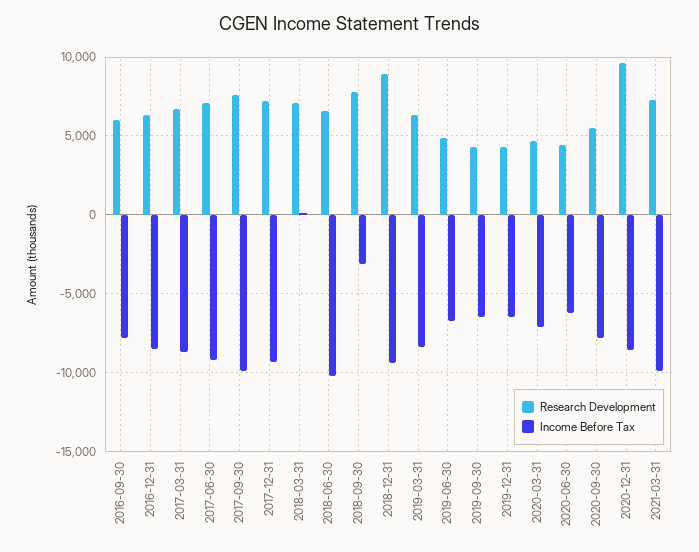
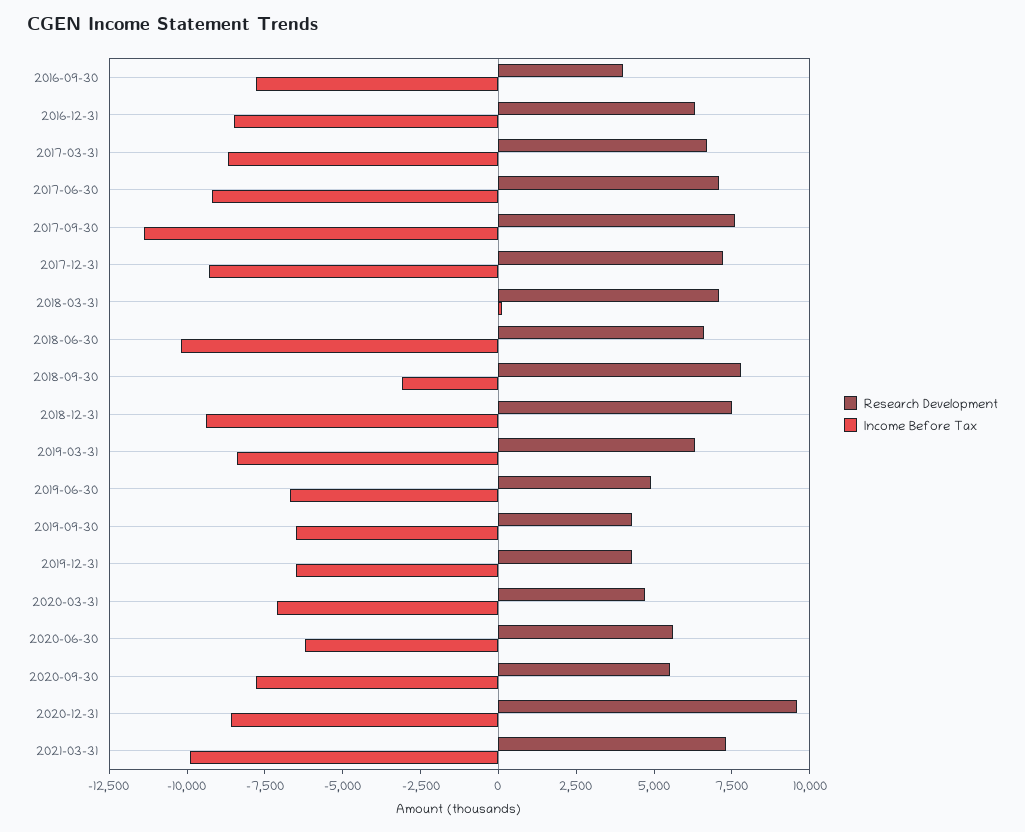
  {
    "Research Development": {
-     "2016-09-30": 6000,
+     "2016-09-30": 4000,
      "2016-12-31": 6500,
      "2017-03-31": 6500,
      "2017-06-30": 7000,
      "2017-09-30": 7500,
      "2017-12-31": 7000,
      "2018-03-31": 7000,
      "2018-06-30": 6500,
      "2018-09-30": 8000,
-     "2018-12-31": 9000,
+     "2018-12-31": 7500,
      "2019-03-31": 6500,
      "2019-06-30": 5000,
      "2019-09-30": 4500,
      "2019-12-31": 4500,
      "2020-03-31": 4500,
-     "2020-06-30": 4500,
+     "2020-06-30": 5500,
      "2020-09-30": 5500,
      "2020-12-31": 9500,
      "2021-03-31": 7500
    },
    "Income Before Tax": {
      "2016-09-30": -8000,
      "2016-12-31": -8500,
      "2017-03-31": -8500,
      "2017-06-30": -9000,
-     "2017-09-30": -10000,
+     "2017-09-30": -11500,
      "2017-12-31": -9500,
      "2018-03-31": 0,
      "2018-06-30": -10000,
      "2018-09-30": -3000,
      "2018-12-31": -9500,
      "2019-03-31": -8500,
      "2019-06-30": -6500,
      "2019-09-30": -6500,
      "2019-12-31": -6500,
      "2020-03-31": -7000,
      "2020-06-30": -6000,
      "2020-09-30": -8000,
      "2020-12-31": -8500,
      "2021-03-31": -10000
    }
  }

